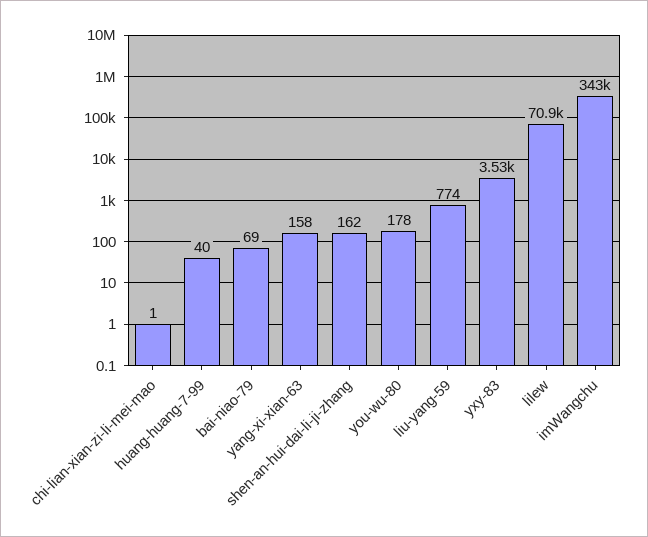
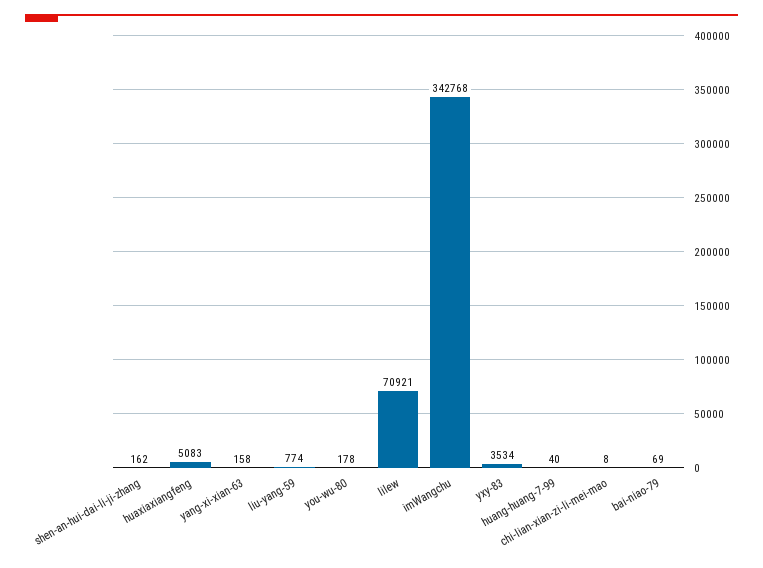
  {
-   "chi-lian-xian-zi-li-mei-mao": 1,
+   "chi-lian-xian-zi-li-mei-mao": 8,
    "huang-huang-7-99": 40,
    "bai-niao-79": 69,
    "yang-xi-xian-63": 158,
    "shen-an-hui-dai-li-ji-zhang": 162,
    "you-wu-80": 178,
    "liu-yang-59": 774,
    "yxy-83": 3534,
    "lilew": 70921,
-   "imWangchu": 342768
+   "imWangchu": 342768,
+   "huaxiaxiangfeng": 5083
  }

